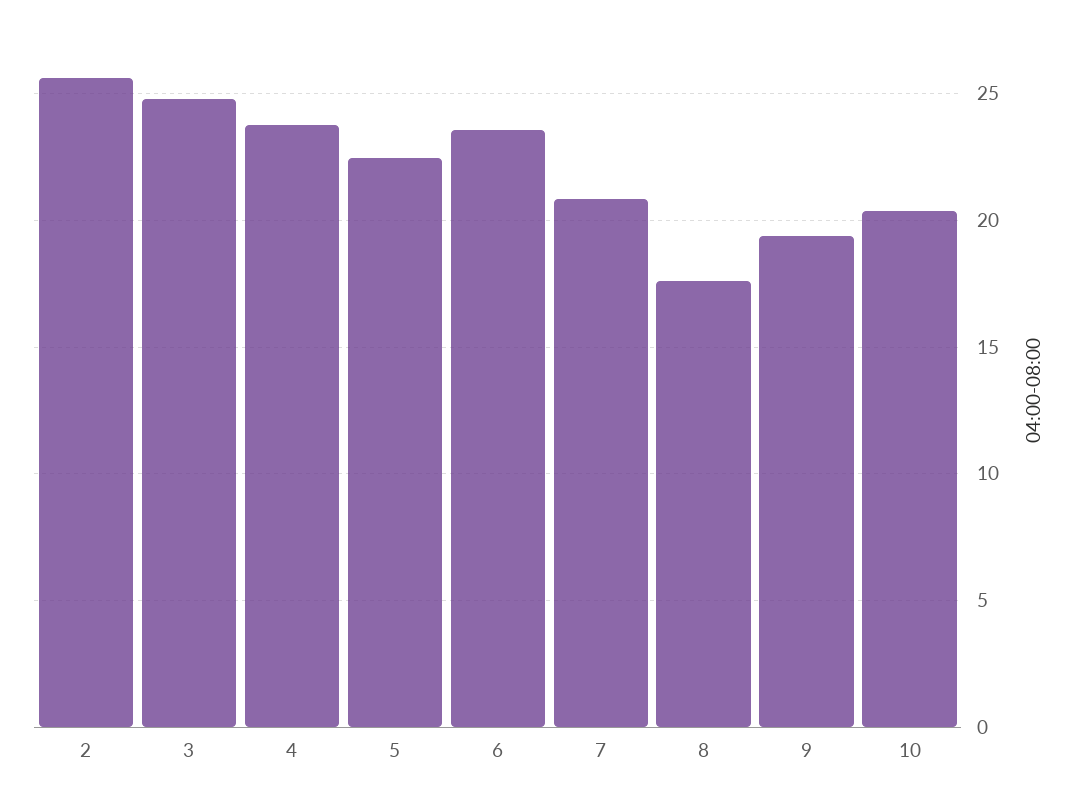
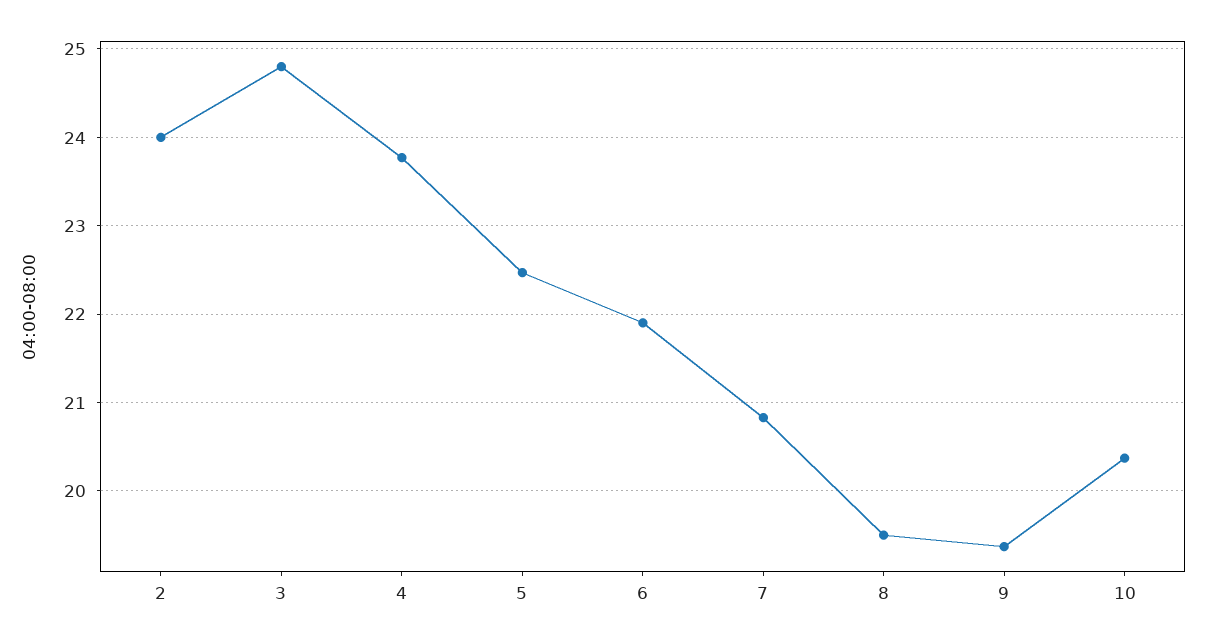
  {
-   "2": 25.5,
+   "2": 24,
    "3": 24.8,
    "4": 23.8,
    "5": 22.5,
-   "6": 23.5,
+   "6": 21.9,
    "7": 20.8,
-   "8": 17.5,
+   "8": 19.5,
    "9": 19.4,
    "10": 20.4
  }

